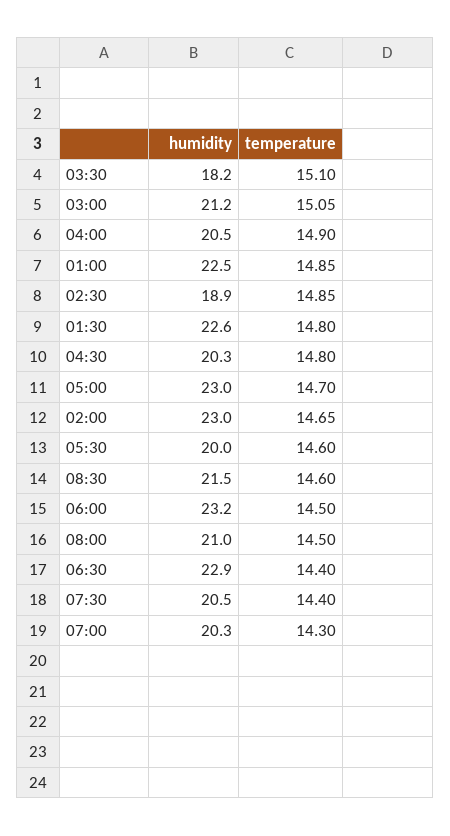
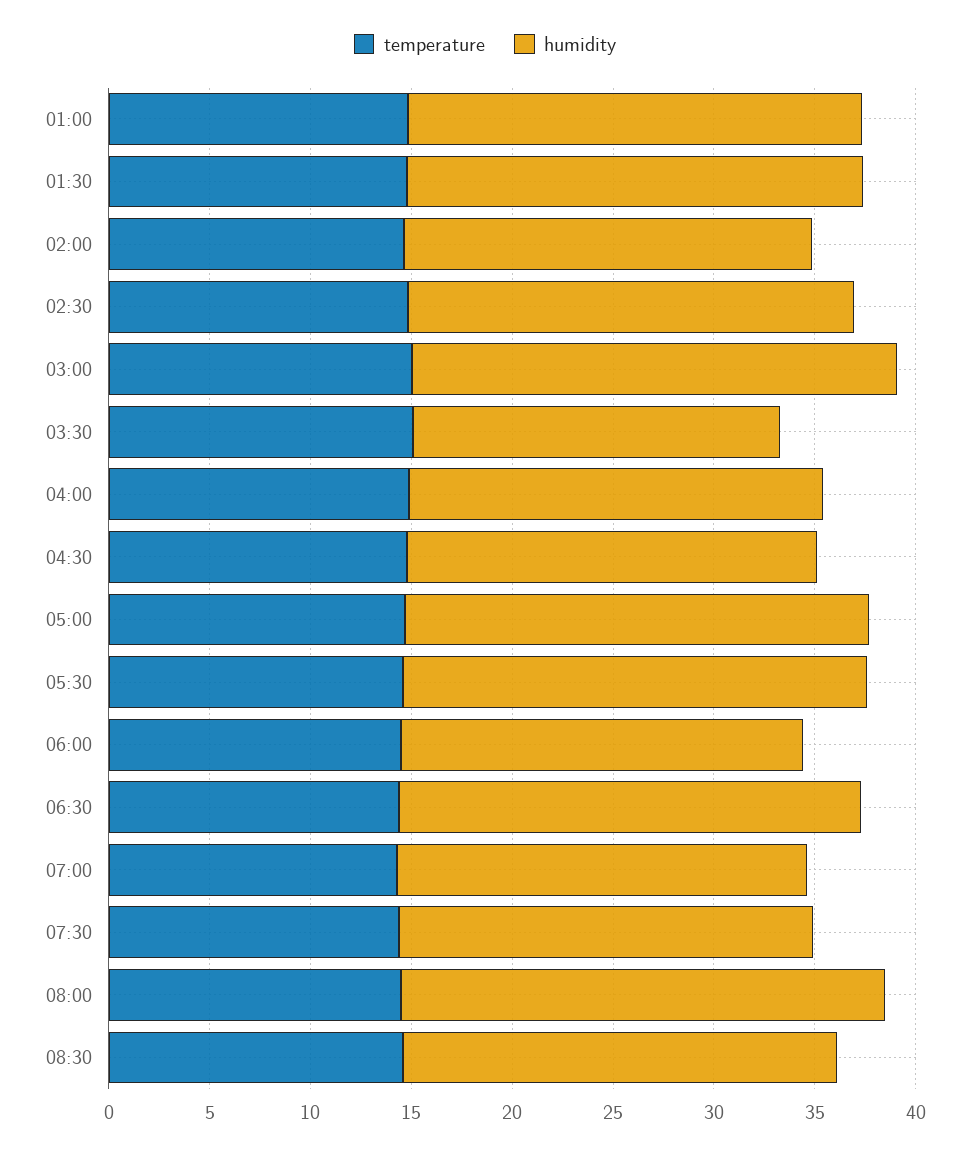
  {
    "humidity": {
      "03:30": 18.2,
-     "03:00": 21.2,
+     "03:00": 24,
      "04:00": 20.5,
      "01:00": 22.5,
-     "02:30": 18.9,
+     "02:30": 22,
      "01:30": 22.6,
      "04:30": 20.3,
      "05:00": 23,
-     "02:00": 23,
+     "02:00": 20,
-     "05:30": 20,
+     "05:30": 23,
      "08:30": 21.5,
-     "06:00": 23.2,
+     "06:00": 20,
-     "08:00": 21,
+     "08:00": 24,
      "06:30": 22.9,
      "07:30": 20.5,
      "07:00": 20.3
    },
    "temperature": {
      "03:30": 15.1,
      "03:00": 15.05,
      "04:00": 14.9,
      "01:00": 14.85,
      "02:30": 14.85,
      "01:30": 14.8,
      "04:30": 14.8,
      "05:00": 14.7,
      "02:00": 14.65,
      "05:30": 14.6,
      "08:30": 14.6,
      "06:00": 14.5,
      "08:00": 14.5,
      "06:30": 14.4,
      "07:30": 14.4,
      "07:00": 14.3
    }
  }

